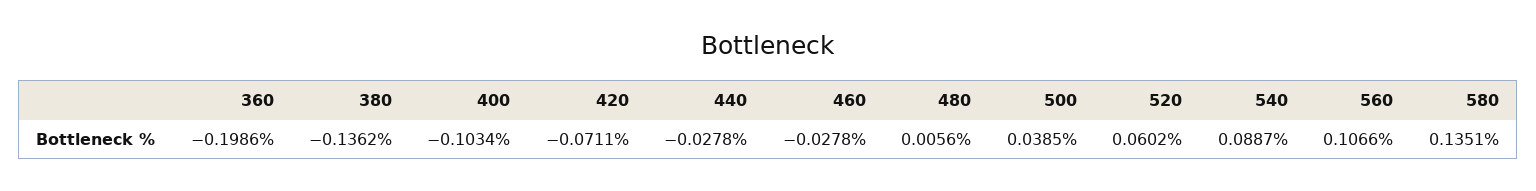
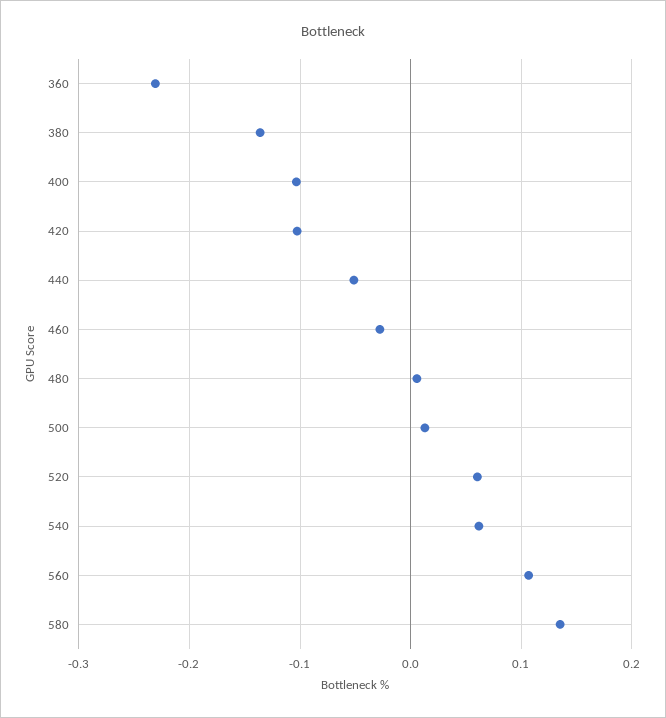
  {
-   "360": -0.1986,
+   "360": -0.23,
    "380": -0.1362,
    "400": -0.1034,
-   "420": -0.0711,
+   "420": -0.1,
-   "440": -0.0278,
+   "440": -0.05,
    "460": -0.0278,
    "480": 0.0056,
-   "500": 0.0385,
+   "500": 0.01,
    "520": 0.0602,
-   "540": 0.0887,
+   "540": 0.06,
    "560": 0.1066,
    "580": 0.1351
  }

